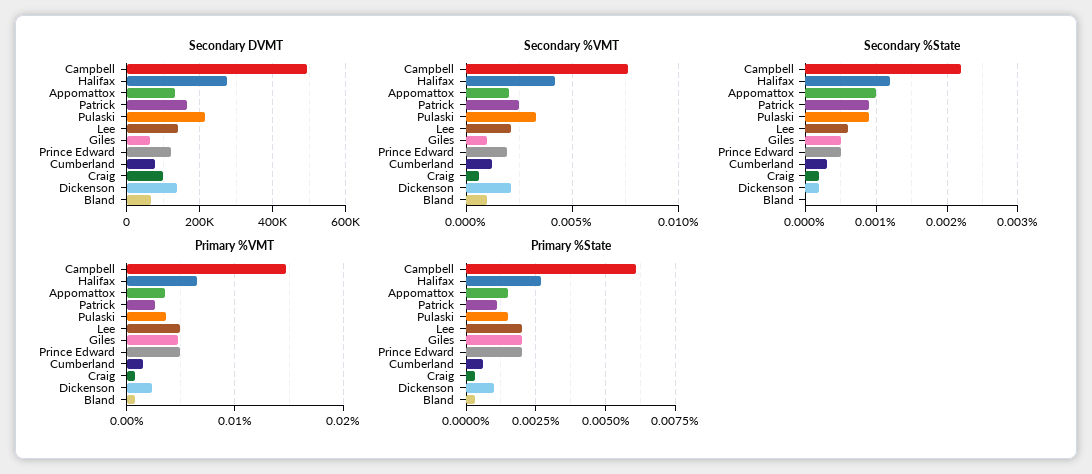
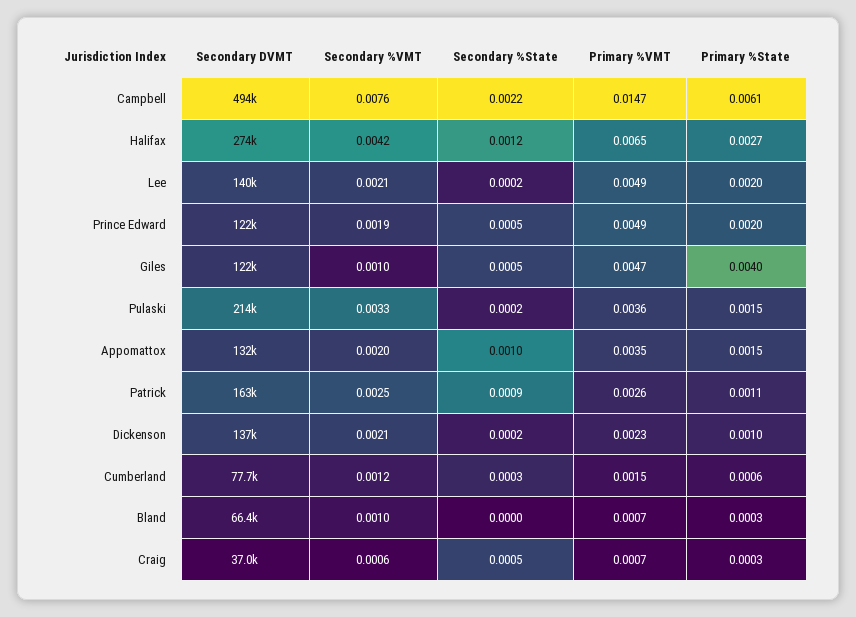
  {
    "Secondary DVMT": {
      "Campbell": 494000,
      "Halifax": 274000,
      "Appomattox": 132000,
      "Patrick": 163000,
      "Pulaski": 214000,
      "Lee": 140000,
-     "Giles": 60000,
+     "Giles": 122000,
      "Prince Edward": 122000,
      "Cumberland": 77700,
-     "Craig": 100000,
+     "Craig": 37000,
      "Dickenson": 137000,
      "Bland": 66400
    },
    "Secondary %VMT": {
      "Campbell": 0.0076,
      "Halifax": 0.0042,
      "Appomattox": 0.002,
      "Patrick": 0.0025,
      "Pulaski": 0.0033,
      "Lee": 0.0021,
      "Giles": 0.001,
      "Prince Edward": 0.0019,
      "Cumberland": 0.0012,
      "Craig": 0.0006,
      "Dickenson": 0.0021,
      "Bland": 0.001
    },
    "Secondary %State": {
      "Campbell": 0.0022,
      "Halifax": 0.0012,
      "Appomattox": 0.001,
      "Patrick": 0.0009,
-     "Pulaski": 0.0009,
+     "Pulaski": 0.0002,
-     "Lee": 0.0006,
+     "Lee": 0.0002,
      "Giles": 0.0005,
      "Prince Edward": 0.0005,
      "Cumberland": 0.0003,
-     "Craig": 0.0002,
+     "Craig": 0.0005,
      "Dickenson": 0.0002,
      "Bland": 0
    },
    "Primary %VMT": {
      "Campbell": 0.0147,
      "Halifax": 0.0065,
      "Appomattox": 0.0035,
      "Patrick": 0.0026,
      "Pulaski": 0.0036,
      "Lee": 0.0049,
      "Giles": 0.0047,
      "Prince Edward": 0.0049,
      "Cumberland": 0.0015,
      "Craig": 0.0007,
      "Dickenson": 0.0023,
      "Bland": 0.0007
    },
    "Primary %State": {
      "Campbell": 0.0061,
      "Halifax": 0.0027,
      "Appomattox": 0.0015,
      "Patrick": 0.0011,
      "Pulaski": 0.0015,
      "Lee": 0.002,
-     "Giles": 0.002,
+     "Giles": 0.004,
      "Prince Edward": 0.002,
      "Cumberland": 0.0006,
      "Craig": 0.0003,
      "Dickenson": 0.001,
      "Bland": 0.0003
    }
  }

